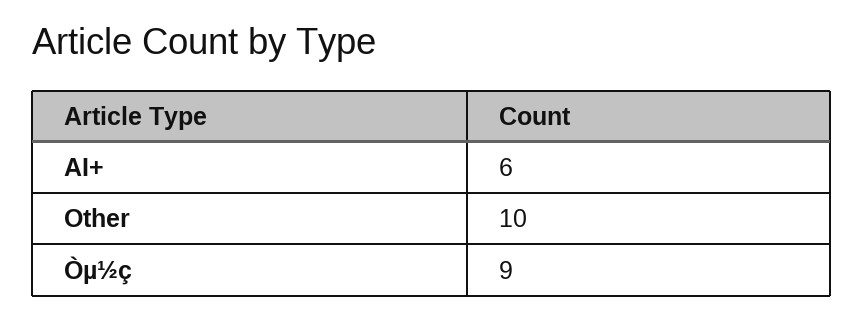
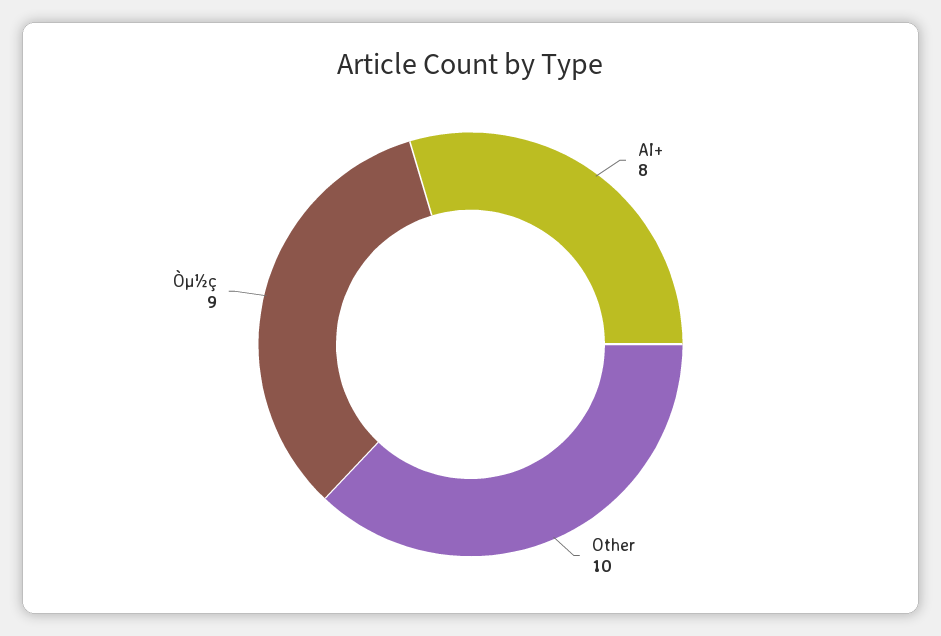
  {
-   "AI+": 6,
+   "AI+": 8,
    "Other": 10,
    "Òµ½ç": 9
  }

